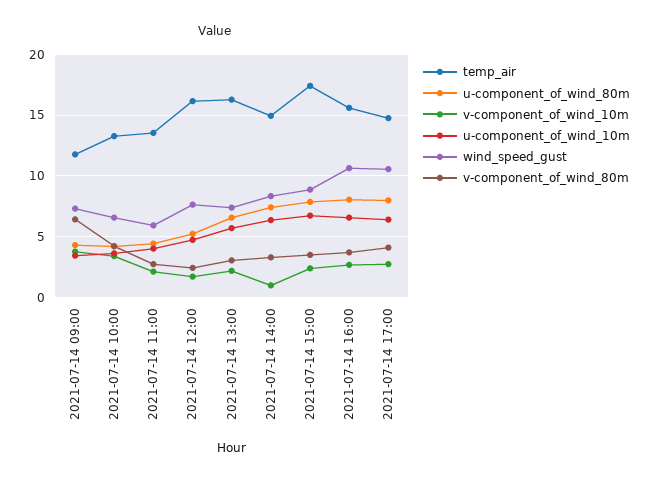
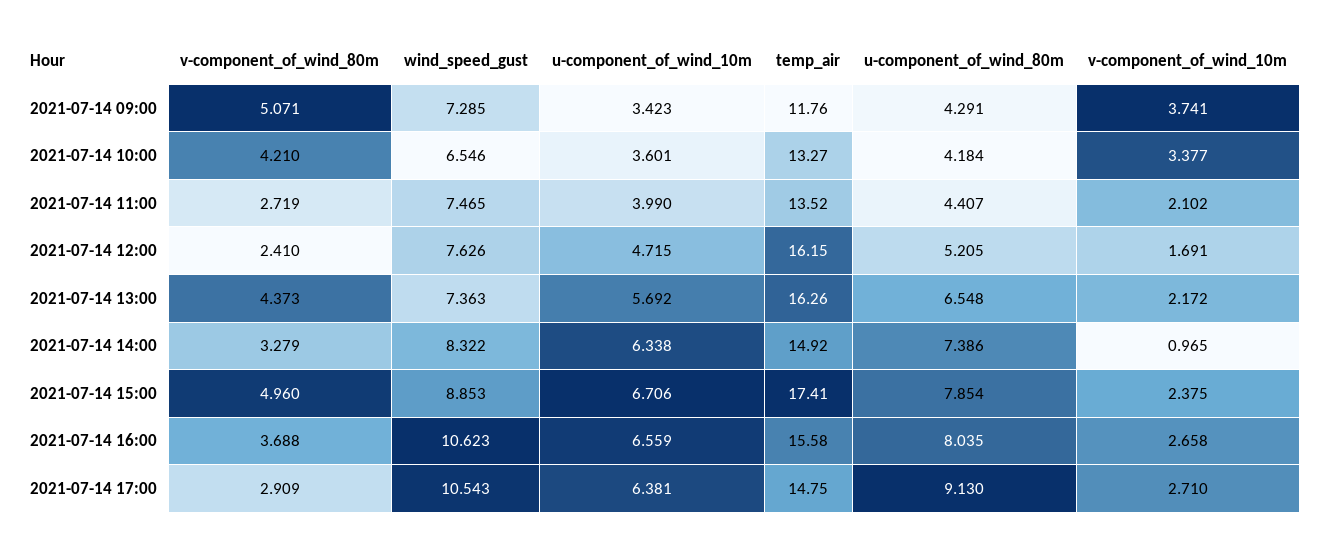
  {
    "temp_air": {
      "2021-07-14 09:00": 11.76,
      "2021-07-14 10:00": 13.27,
      "2021-07-14 11:00": 13.52,
      "2021-07-14 12:00": 16.15,
      "2021-07-14 13:00": 16.26,
      "2021-07-14 14:00": 14.92,
      "2021-07-14 15:00": 17.41,
      "2021-07-14 16:00": 15.58,
      "2021-07-14 17:00": 14.75
    },
    "u-component_of_wind_80m": {
      "2021-07-14 09:00": 4.291,
      "2021-07-14 10:00": 4.184,
      "2021-07-14 11:00": 4.407,
      "2021-07-14 12:00": 5.205,
      "2021-07-14 13:00": 6.548,
      "2021-07-14 14:00": 7.386,
      "2021-07-14 15:00": 7.854,
      "2021-07-14 16:00": 8.035,
-     "2021-07-14 17:00": 8
+     "2021-07-14 17:00": 9.13
    },
    "v-component_of_wind_10m": {
      "2021-07-14 09:00": 3.741,
      "2021-07-14 10:00": 3.377,
      "2021-07-14 11:00": 2.102,
      "2021-07-14 12:00": 1.691,
      "2021-07-14 13:00": 2.172,
      "2021-07-14 14:00": 0.965,
      "2021-07-14 15:00": 2.375,
      "2021-07-14 16:00": 2.658,
      "2021-07-14 17:00": 2.71
    },
    "u-component_of_wind_10m": {
      "2021-07-14 09:00": 3.423,
      "2021-07-14 10:00": 3.601,
      "2021-07-14 11:00": 3.99,
      "2021-07-14 12:00": 4.715,
      "2021-07-14 13:00": 5.692,
      "2021-07-14 14:00": 6.338,
      "2021-07-14 15:00": 6.706,
      "2021-07-14 16:00": 6.559,
      "2021-07-14 17:00": 6.381
    },
    "wind_speed_gust": {
      "2021-07-14 09:00": 7.285,
      "2021-07-14 10:00": 6.546,
-     "2021-07-14 11:00": 6,
+     "2021-07-14 11:00": 7.465,
      "2021-07-14 12:00": 7.626,
      "2021-07-14 13:00": 7.363,
      "2021-07-14 14:00": 8.322,
      "2021-07-14 15:00": 8.853,
      "2021-07-14 16:00": 10.623,
      "2021-07-14 17:00": 10.543
    },
    "v-component_of_wind_80m": {
-     "2021-07-14 09:00": 6.5,
+     "2021-07-14 09:00": 5.071,
      "2021-07-14 10:00": 4.21,
      "2021-07-14 11:00": 2.719,
      "2021-07-14 12:00": 2.41,
-     "2021-07-14 13:00": 3,
+     "2021-07-14 13:00": 4.373,
      "2021-07-14 14:00": 3.279,
-     "2021-07-14 15:00": 3.5,
+     "2021-07-14 15:00": 4.96,
      "2021-07-14 16:00": 3.688,
-     "2021-07-14 17:00": 4
+     "2021-07-14 17:00": 2.909
    }
  }

